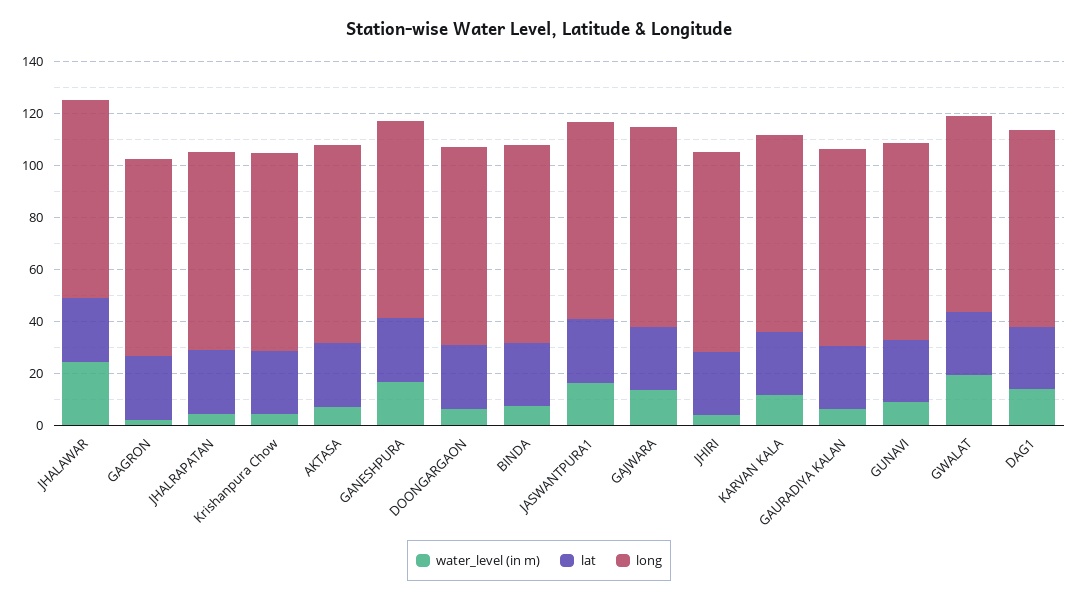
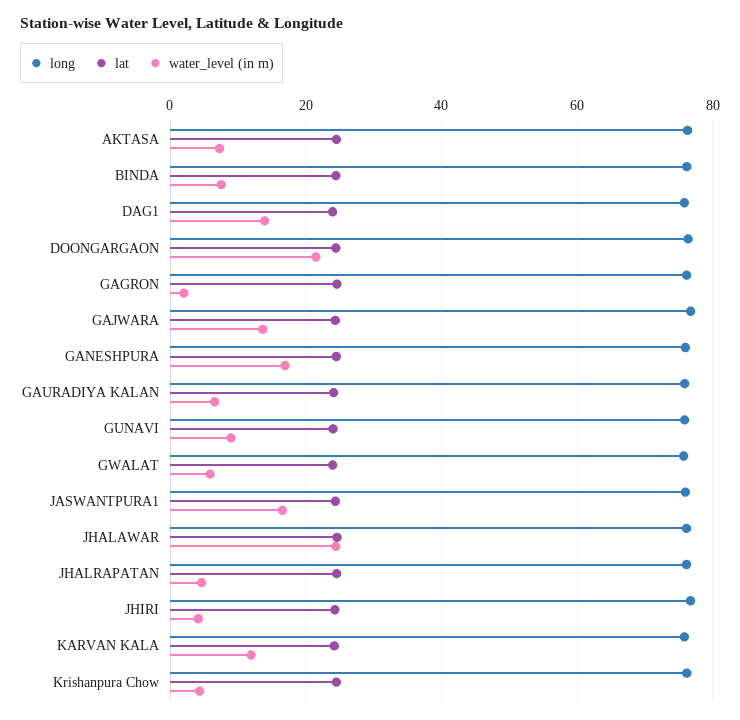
  {
    "water_level (in m)": {
      "JHALAWAR": 24,
      "GAGRON": 2,
      "JHALRAPATAN": 4,
      "Krishanpura Chow": 4,
      "AKTASA": 8,
      "GANESHPURA": 16,
-     "DOONGARGAON": 5,
+     "DOONGARGAON": 22,
      "BINDA": 8,
      "JASWANTPURA1": 16,
      "GAJWARA": 14,
      "JHIRI": 4,
      "KARVAN KALA": 12,
      "GAURADIYA KALAN": 6,
      "GUNAVI": 8,
-     "GWALAT": 20,
+     "GWALAT": 6,
      "DAG1": 14
    },
    "lat": {
      "JHALAWAR": 24,
      "GAGRON": 24,
      "JHALRAPATAN": 24,
      "Krishanpura Chow": 24,
      "AKTASA": 24,
      "GANESHPURA": 24,
      "DOONGARGAON": 24,
      "BINDA": 24,
      "JASWANTPURA1": 24,
      "GAJWARA": 24,
      "JHIRI": 24,
      "KARVAN KALA": 24,
      "GAURADIYA KALAN": 24,
      "GUNAVI": 24,
      "GWALAT": 24,
      "DAG1": 24
    },
    "long": {
      "JHALAWAR": 76,
      "GAGRON": 76,
      "JHALRAPATAN": 76,
      "Krishanpura Chow": 76,
      "AKTASA": 76,
      "GANESHPURA": 76,
      "DOONGARGAON": 76,
      "BINDA": 76,
      "JASWANTPURA1": 76,
      "GAJWARA": 76,
      "JHIRI": 76,
      "KARVAN KALA": 76,
      "GAURADIYA KALAN": 76,
      "GUNAVI": 76,
      "GWALAT": 76,
      "DAG1": 76
    }
  }

